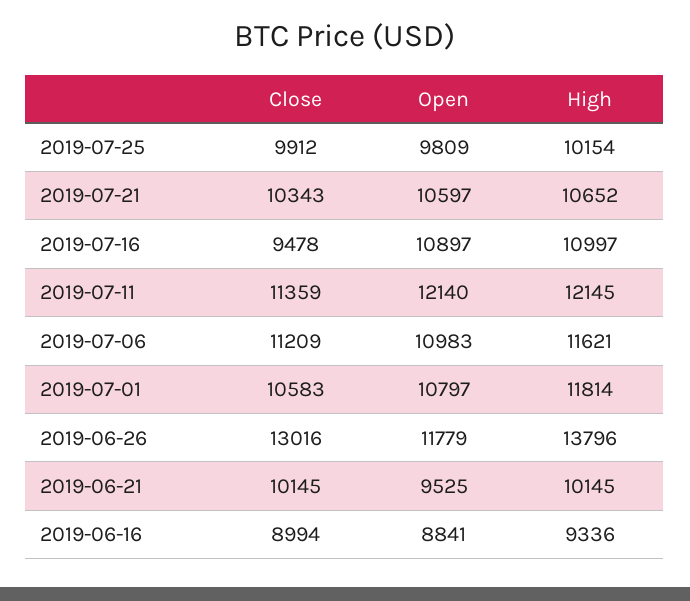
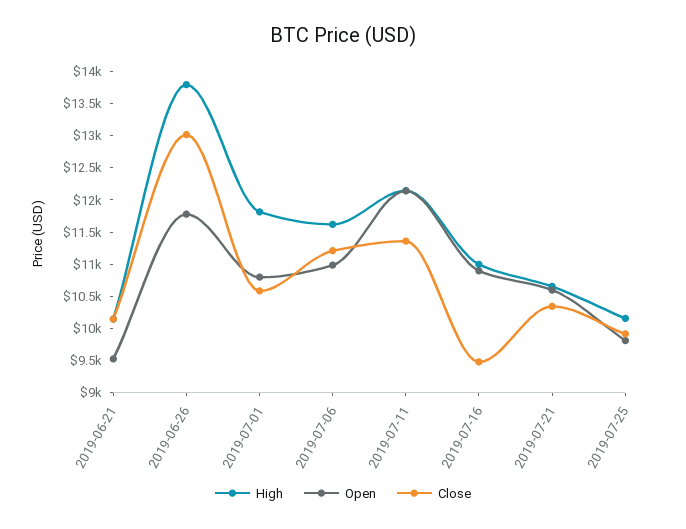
  {
    "Close": {
      "2019-07-25": 9912,
      "2019-07-21": 10343,
      "2019-07-16": 9478,
      "2019-07-11": 11359,
      "2019-07-06": 11209,
      "2019-07-01": 10583,
      "2019-06-26": 13016,
-     "2019-06-21": 10145,
+     "2019-06-21": 10145
-     "2019-06-16": 8994
    },
    "Open": {
      "2019-07-25": 9809,
      "2019-07-21": 10597,
      "2019-07-16": 10897,
      "2019-07-11": 12140,
      "2019-07-06": 10983,
      "2019-07-01": 10797,
      "2019-06-26": 11779,
-     "2019-06-21": 9525,
+     "2019-06-21": 9525
-     "2019-06-16": 8841
    },
    "High": {
      "2019-07-25": 10154,
      "2019-07-21": 10652,
      "2019-07-16": 10997,
      "2019-07-11": 12145,
      "2019-07-06": 11621,
      "2019-07-01": 11814,
      "2019-06-26": 13796,
-     "2019-06-21": 10145,
+     "2019-06-21": 10145
-     "2019-06-16": 9336
    }
  }

